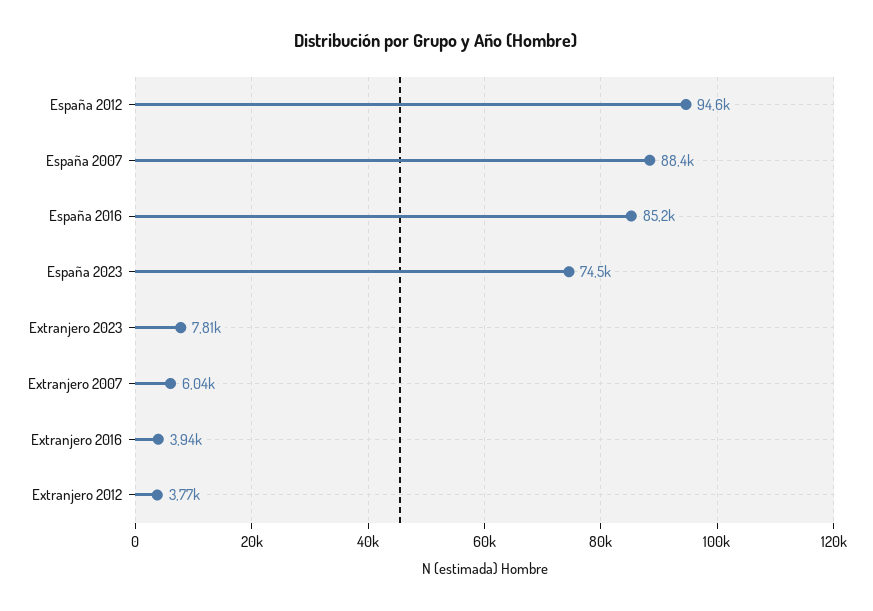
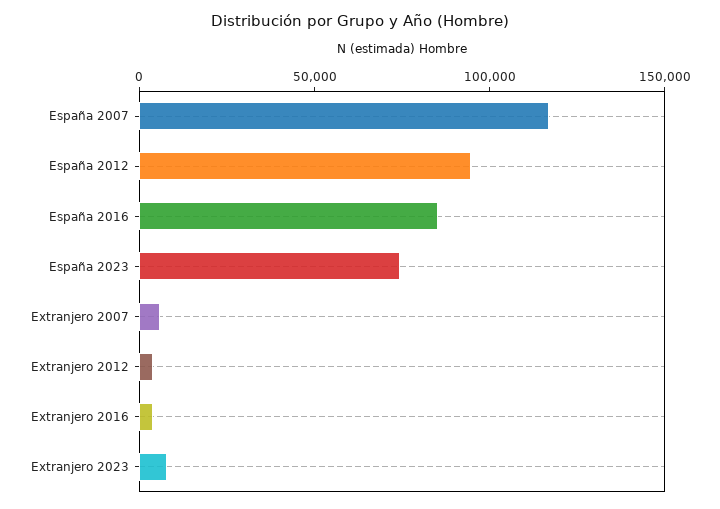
  {
    "España 2012": 94600,
-   "España 2007": 88400,
+   "España 2007": 120000,
    "España 2016": 85200,
    "España 2023": 74500,
    "Extranjero 2023": 7810,
    "Extranjero 2007": 6040,
    "Extranjero 2016": 3940,
    "Extranjero 2012": 3770
  }

